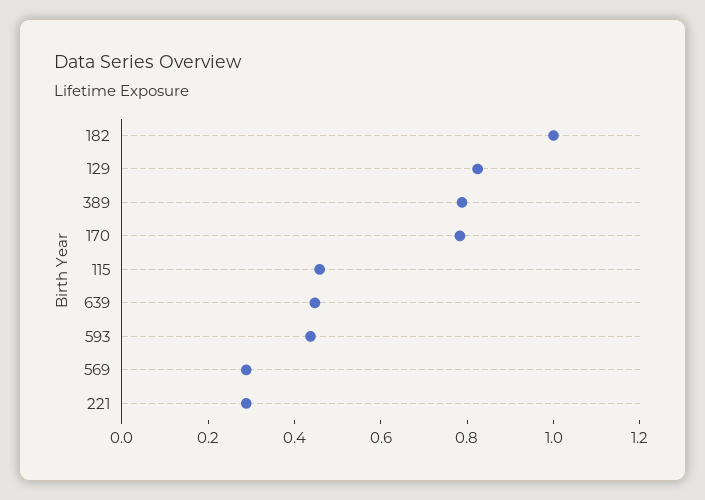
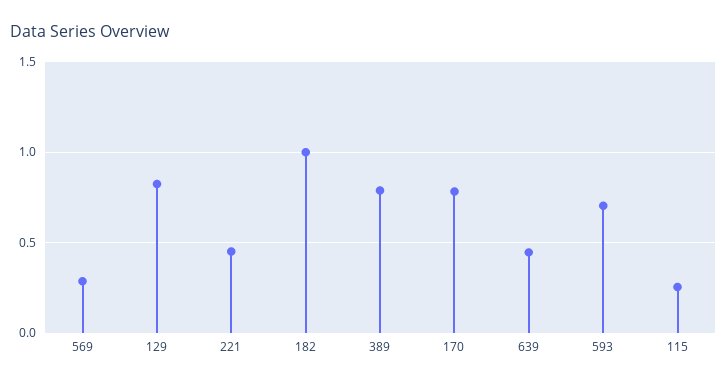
  {
    "182": 1,
    "129": 0.8,
    "389": 0.8,
    "170": 0.8,
-   "115": 0.45,
+   "115": 0.25,
    "639": 0.45,
-   "593": 0.45,
+   "593": 0.7,
    "569": 0.3,
-   "221": 0.3
+   "221": 0.45
  }

